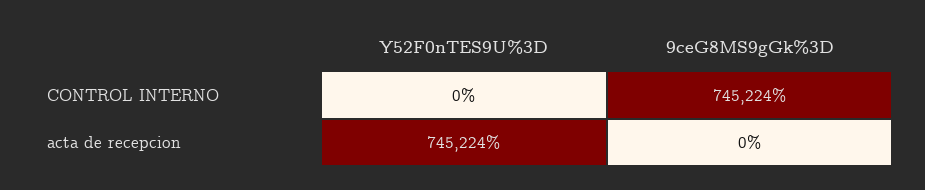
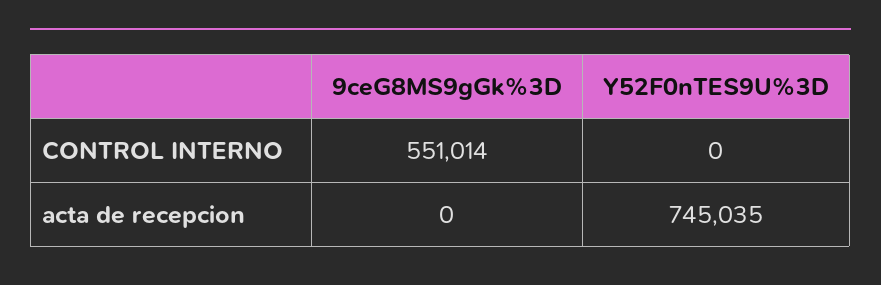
  {
    "Y52F0nTES9U%3D": {
      "CONTROL INTERNO": 0,
-     "acta de recepcion": 745224
+     "acta de recepcion": 745035
    },
    "9ceG8MS9gGk%3D": {
-     "CONTROL INTERNO": 745224,
+     "CONTROL INTERNO": 551014,
      "acta de recepcion": 0
    }
  }

